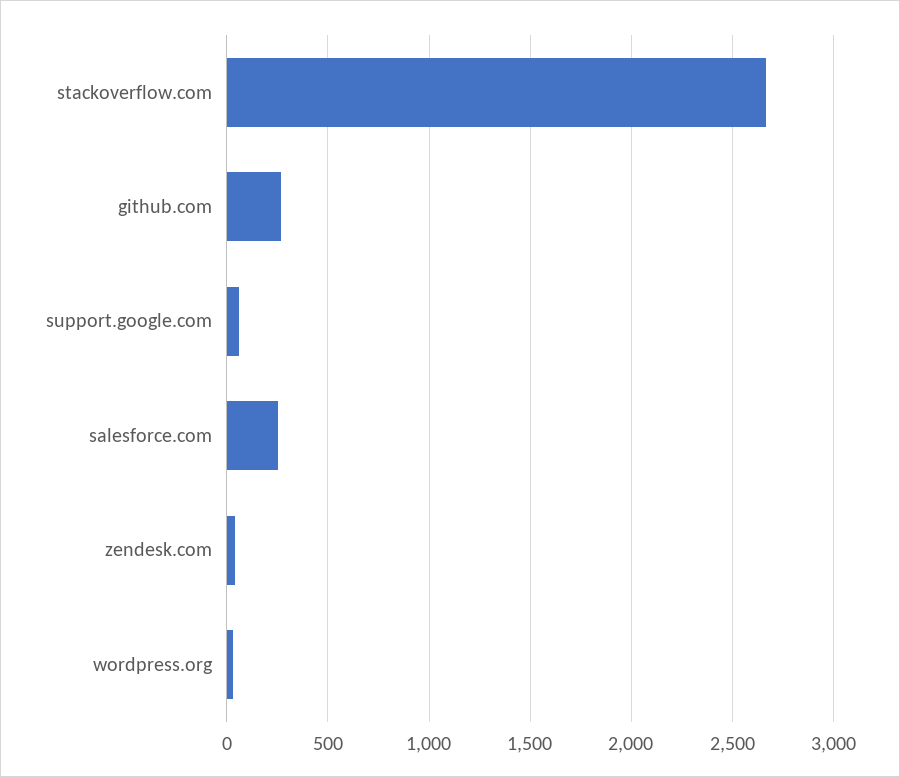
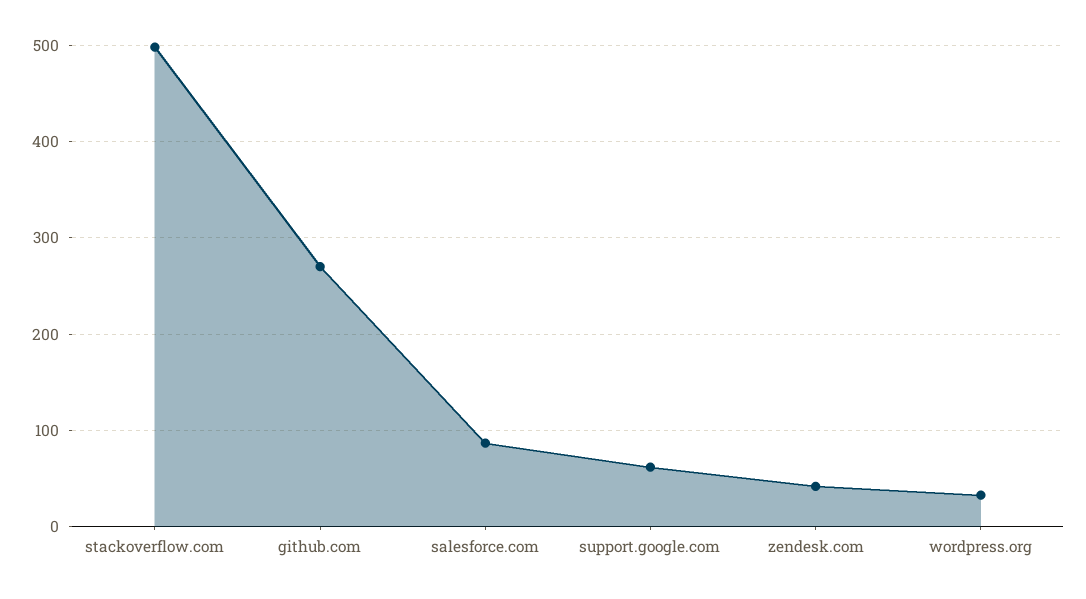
  {
-   "stackoverflow.com": 2650,
+   "stackoverflow.com": 500,
    "github.com": 270,
    "support.google.com": 60,
-   "salesforce.com": 250,
+   "salesforce.com": 90,
    "zendesk.com": 40,
    "wordpress.org": 30
  }

